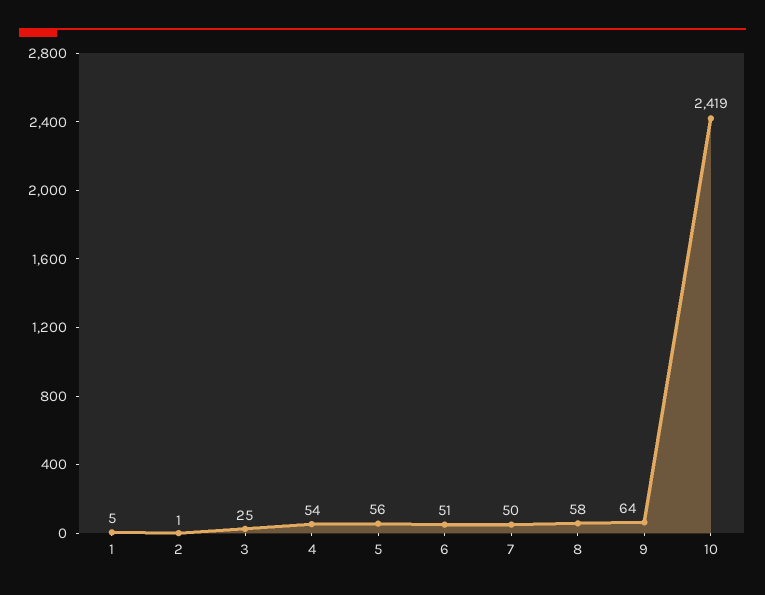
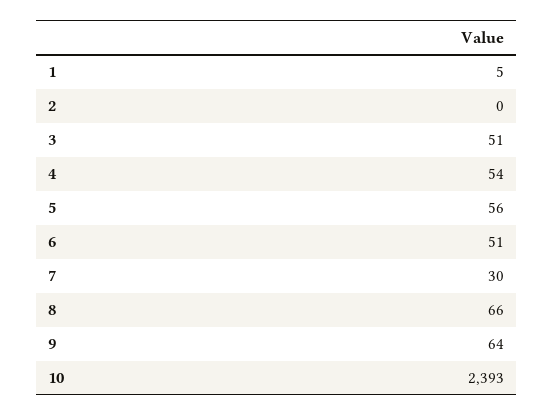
  {
    "1": 5,
-   "2": 1,
+   "2": 0,
-   "3": 25,
+   "3": 51,
    "4": 54,
    "5": 56,
    "6": 51,
-   "7": 50,
+   "7": 30,
-   "8": 58,
+   "8": 66,
    "9": 64,
-   "10": 2419
+   "10": 2393
  }

